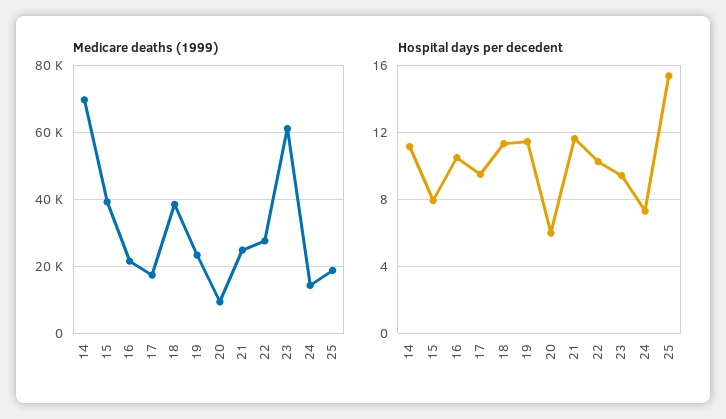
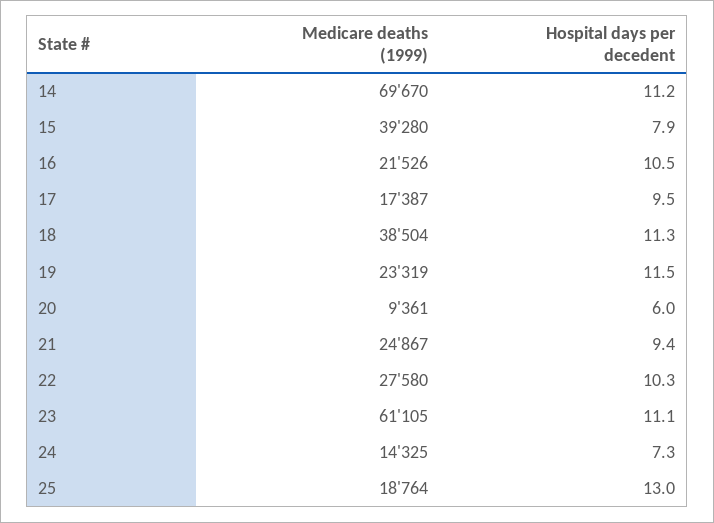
  {
    "Medicare deaths (1999)": {
      "14": 69670,
      "15": 39280,
      "16": 21526,
      "17": 17387,
      "18": 38504,
      "19": 23319,
      "20": 9361,
      "21": 24867,
      "22": 27580,
      "23": 61105,
      "24": 14325,
      "25": 18764
    },
    "Hospital days per decedent": {
      "14": 11.2,
      "15": 7.9,
      "16": 10.5,
      "17": 9.5,
      "18": 11.3,
      "19": 11.5,
      "20": 6,
-     "21": 11.5,
+     "21": 9.4,
      "22": 10.3,
-     "23": 9.5,
+     "23": 11.1,
      "24": 7.3,
-     "25": 15.5
+     "25": 13
    }
  }

